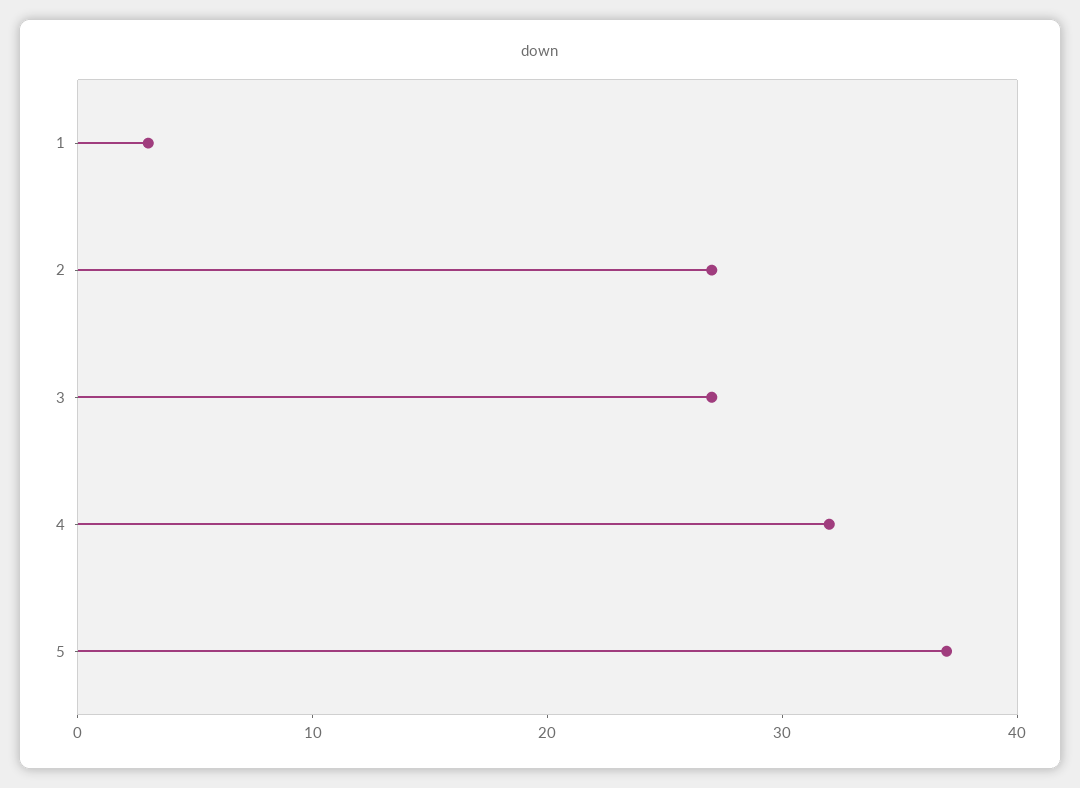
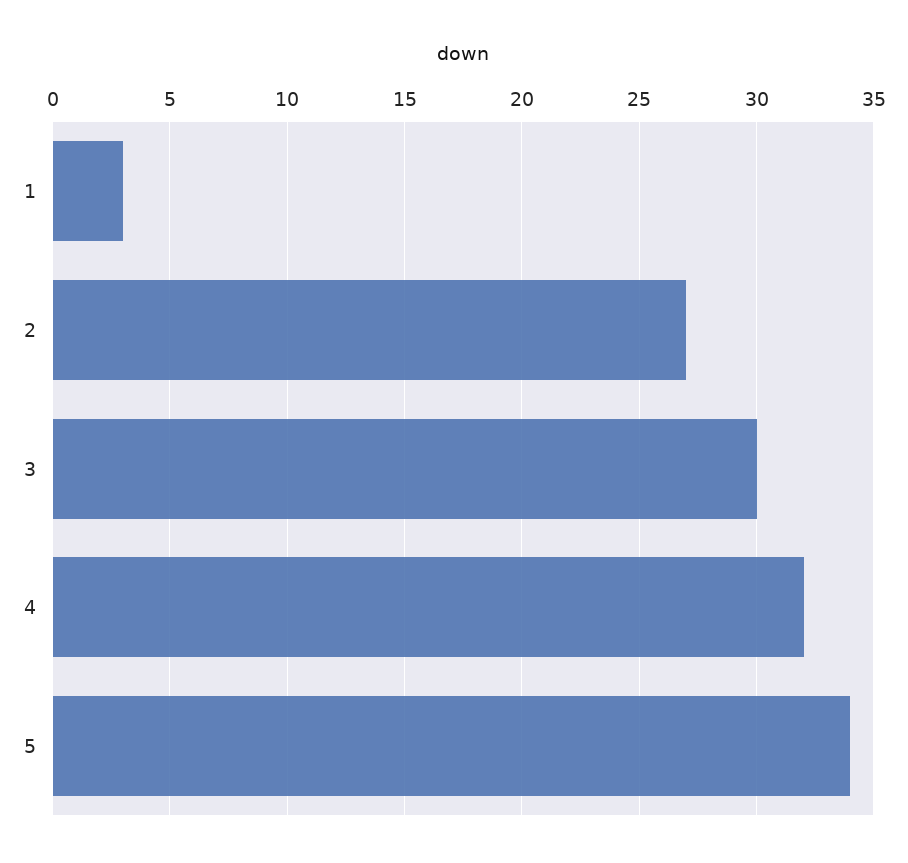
  {
    "1": 3,
    "2": 27,
-   "3": 27,
+   "3": 30,
    "4": 32,
-   "5": 37
+   "5": 34
  }

